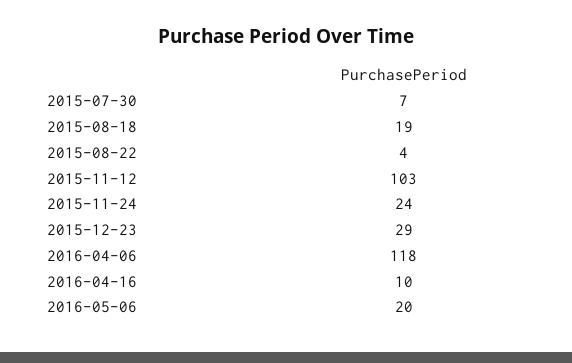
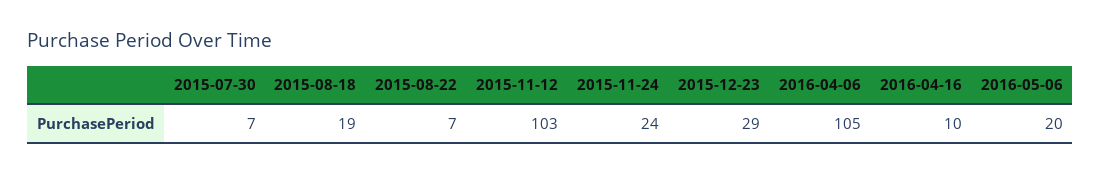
  {
    "2015-07-30": 7,
    "2015-08-18": 19,
-   "2015-08-22": 4,
+   "2015-08-22": 7,
    "2015-11-12": 103,
    "2015-11-24": 24,
    "2015-12-23": 29,
-   "2016-04-06": 118,
+   "2016-04-06": 105,
    "2016-04-16": 10,
    "2016-05-06": 20
  }

